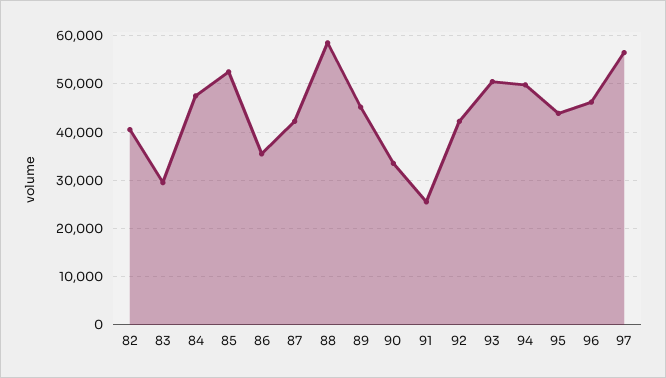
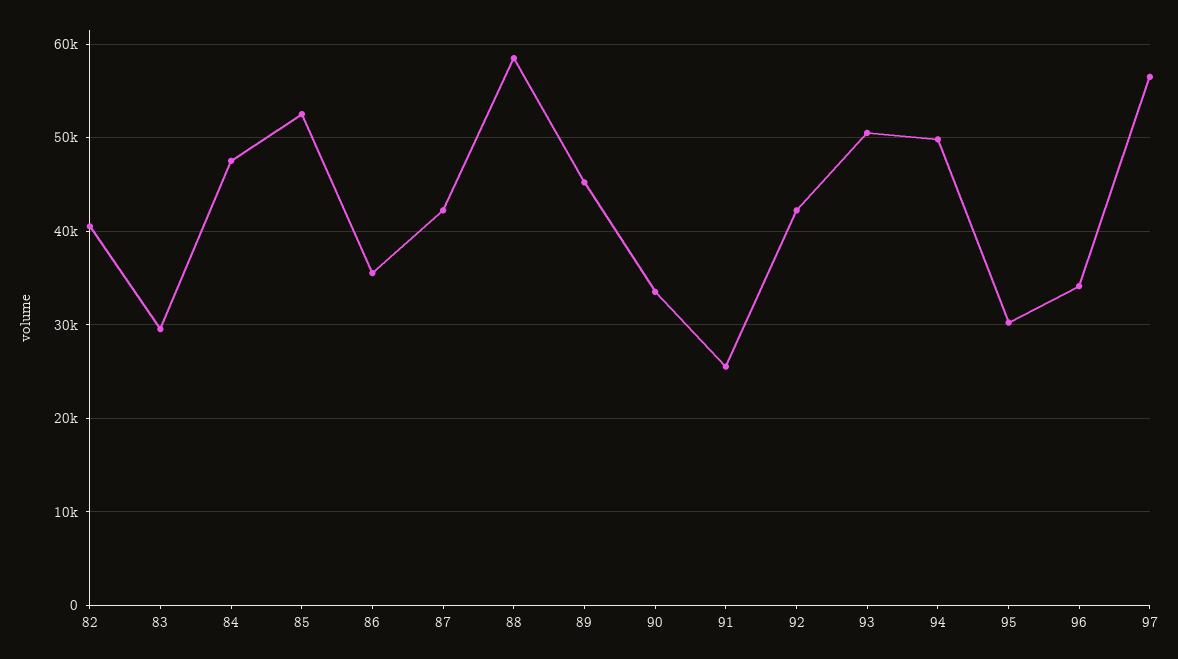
  {
    "82": 41000,
    "83": 30000,
    "84": 48000,
    "85": 53000,
    "86": 36000,
    "87": 42000,
    "88": 59000,
    "89": 45000,
    "90": 34000,
    "91": 26000,
    "92": 42000,
    "93": 51000,
    "94": 50000,
-   "95": 44000,
+   "95": 30000,
-   "96": 46000,
+   "96": 34000,
    "97": 57000
  }

